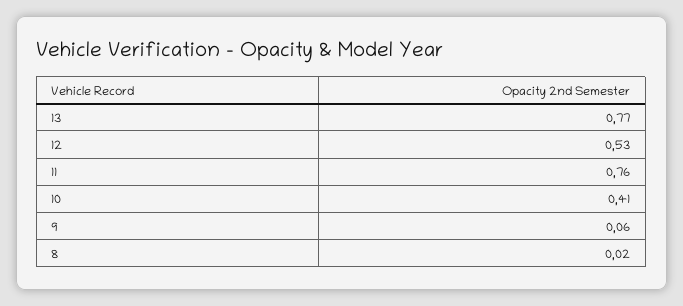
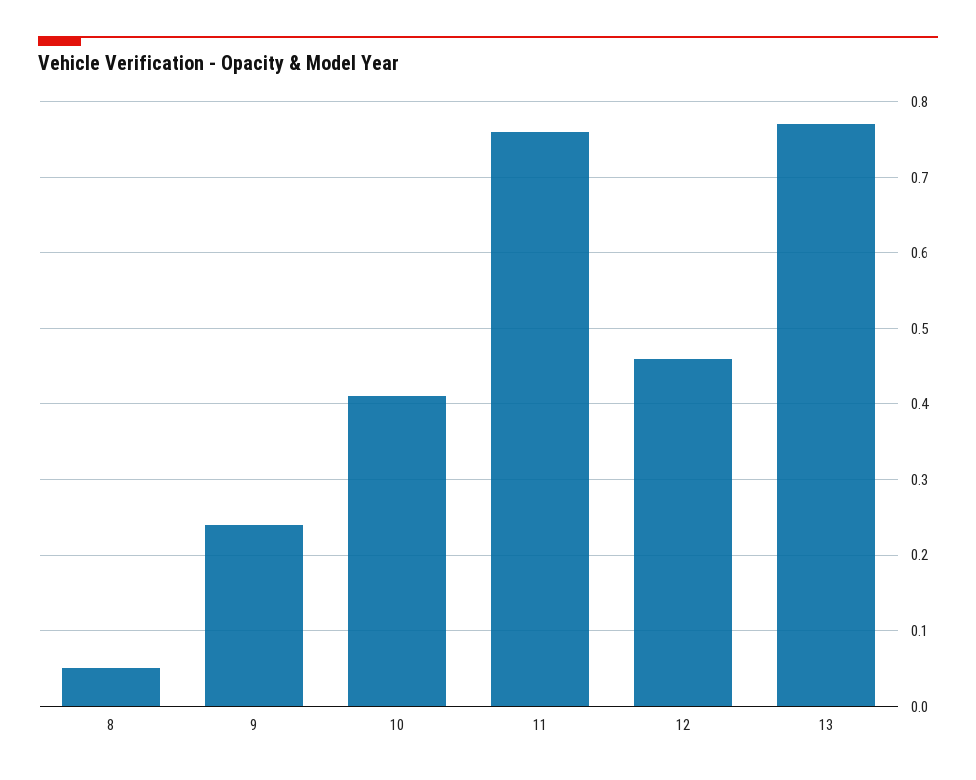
  {
    "13": 0.77,
-   "12": 0.53,
+   "12": 0.46,
    "11": 0.76,
    "10": 0.41,
-   "9": 0.06,
+   "9": 0.24,
-   "8": 0.02
+   "8": 0.05
  }

